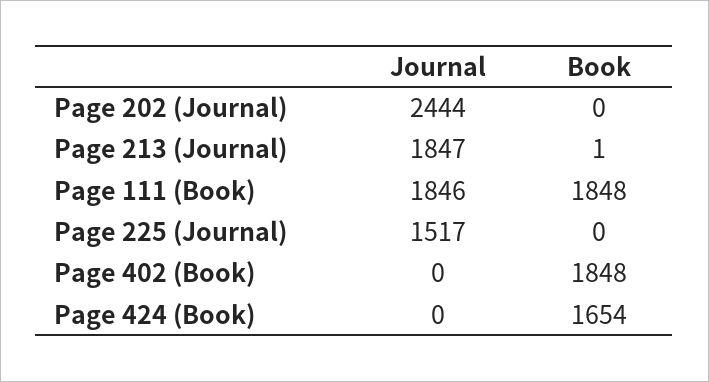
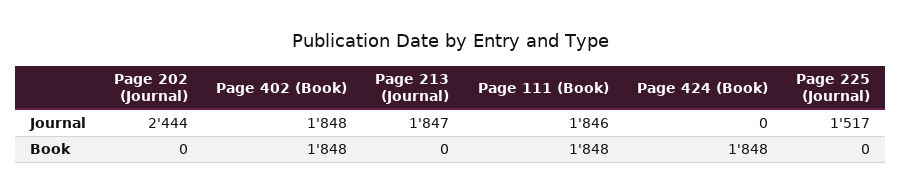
  {
    "Journal": {
      "Page 202 (Journal)": 2444,
      "Page 213 (Journal)": 1847,
      "Page 111 (Book)": 1846,
      "Page 225 (Journal)": 1517,
-     "Page 402 (Book)": 0,
+     "Page 402 (Book)": 1848,
      "Page 424 (Book)": 0
    },
    "Book": {
      "Page 202 (Journal)": 0,
-     "Page 213 (Journal)": 1,
+     "Page 213 (Journal)": 0,
      "Page 111 (Book)": 1848,
      "Page 225 (Journal)": 0,
      "Page 402 (Book)": 1848,
-     "Page 424 (Book)": 1654
+     "Page 424 (Book)": 1848
    }
  }

